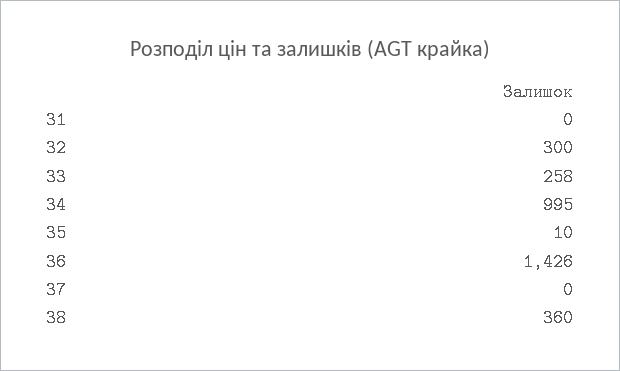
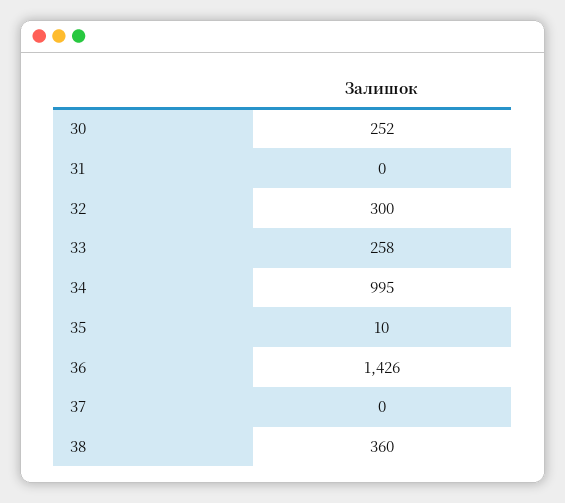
  {
    "31": 0,
    "32": 300,
    "33": 258,
    "34": 995,
    "35": 10,
    "36": 1426,
    "37": 0,
-   "38": 360
+   "38": 360,
+   "30": 252
  }

